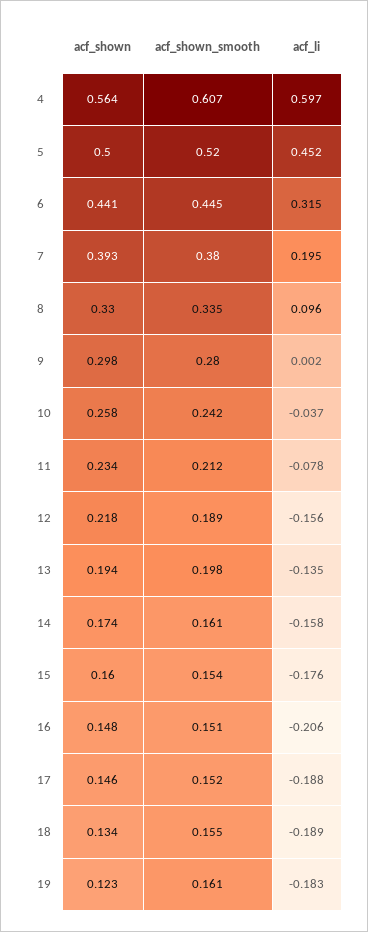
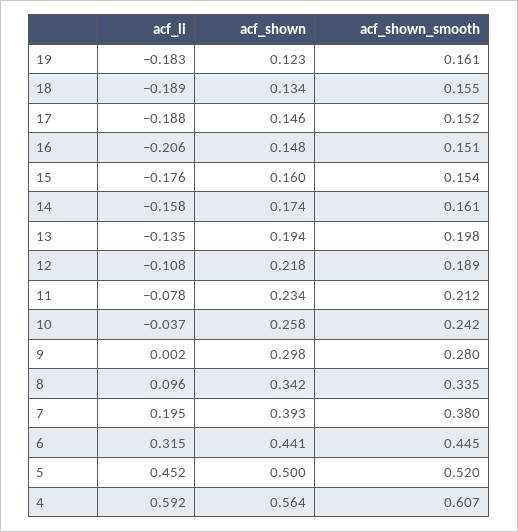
  {
    "acf_shown": {
      "4": 0.564,
      "5": 0.5,
      "6": 0.441,
      "7": 0.393,
-     "8": 0.33,
+     "8": 0.342,
      "9": 0.298,
      "10": 0.258,
      "11": 0.234,
      "12": 0.218,
      "13": 0.194,
      "14": 0.174,
      "15": 0.16,
      "16": 0.148,
      "17": 0.146,
      "18": 0.134,
      "19": 0.123
    },
    "acf_shown_smooth": {
      "4": 0.607,
      "5": 0.52,
      "6": 0.445,
      "7": 0.38,
      "8": 0.335,
      "9": 0.28,
      "10": 0.242,
      "11": 0.212,
      "12": 0.189,
      "13": 0.198,
      "14": 0.161,
      "15": 0.154,
      "16": 0.151,
      "17": 0.152,
      "18": 0.155,
      "19": 0.161
    },
    "acf_li": {
-     "4": 0.597,
+     "4": 0.592,
      "5": 0.452,
      "6": 0.315,
      "7": 0.195,
      "8": 0.096,
      "9": 0.002,
      "10": -0.037,
      "11": -0.078,
-     "12": -0.156,
+     "12": -0.108,
      "13": -0.135,
      "14": -0.158,
      "15": -0.176,
      "16": -0.206,
      "17": -0.188,
      "18": -0.189,
      "19": -0.183
    }
  }

